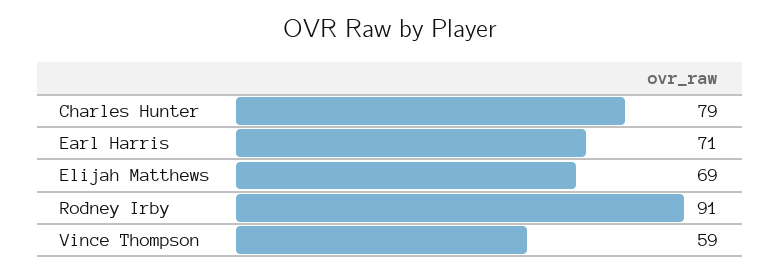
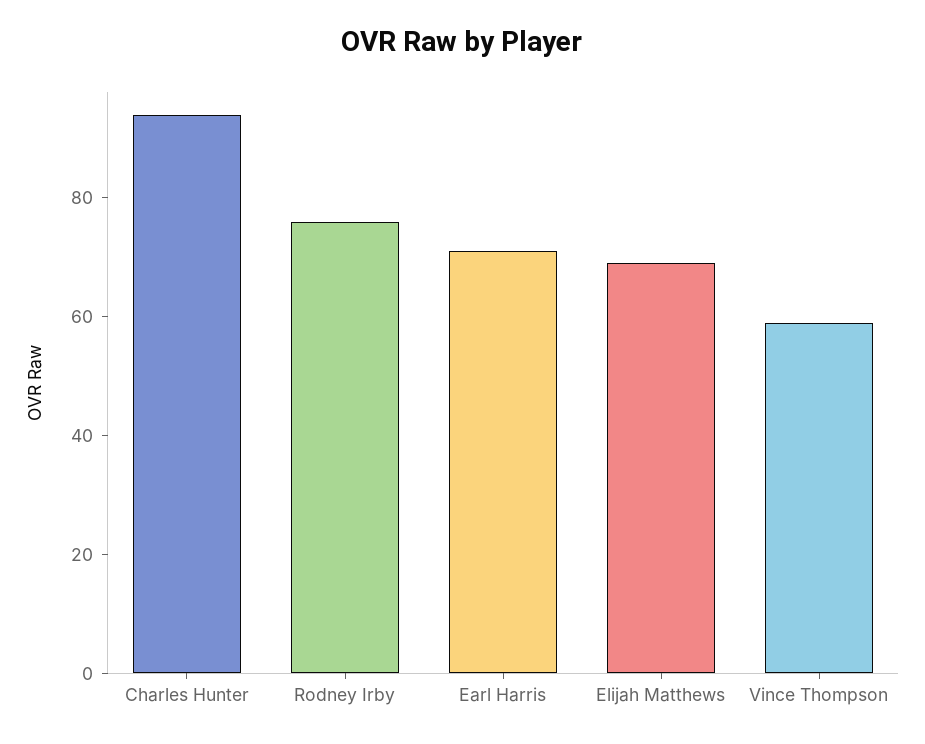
  {
-   "Charles Hunter": 79,
+   "Charles Hunter": 95,
    "Earl Harris": 71,
    "Elijah Matthews": 69,
-   "Rodney Irby": 91,
+   "Rodney Irby": 75,
    "Vince Thompson": 59
  }

